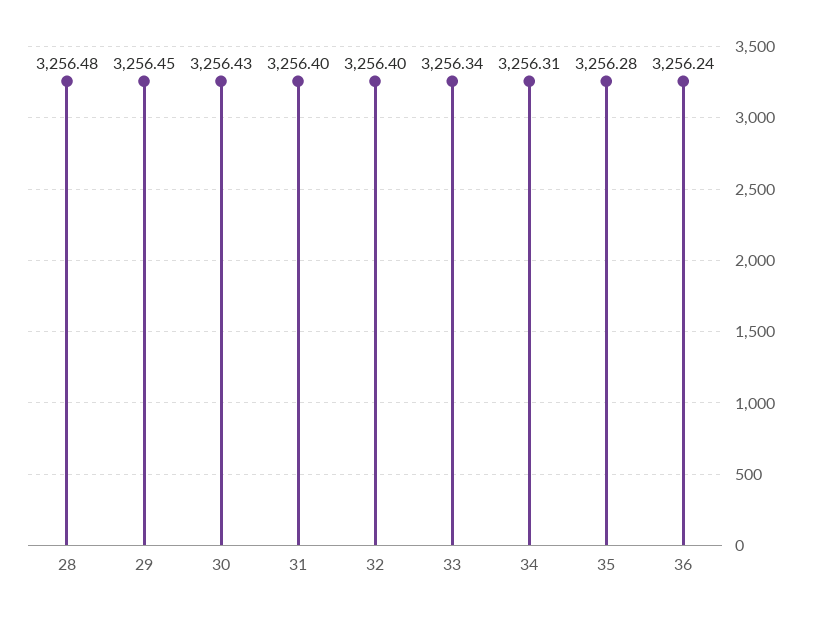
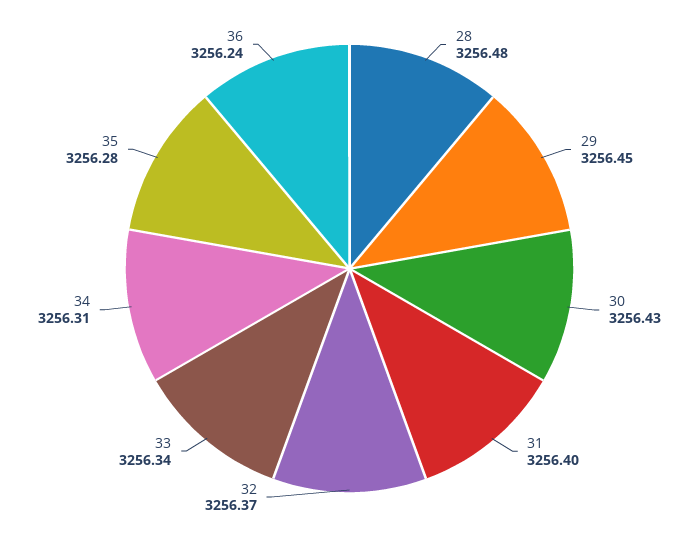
  {
    "28": 3256.48,
    "29": 3256.45,
    "30": 3256.43,
    "31": 3256.4,
-   "32": 3256.4,
+   "32": 3256.37,
    "33": 3256.34,
    "34": 3256.31,
    "35": 3256.28,
    "36": 3256.24
  }

